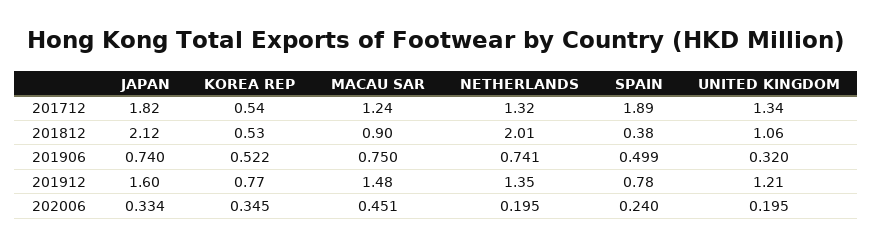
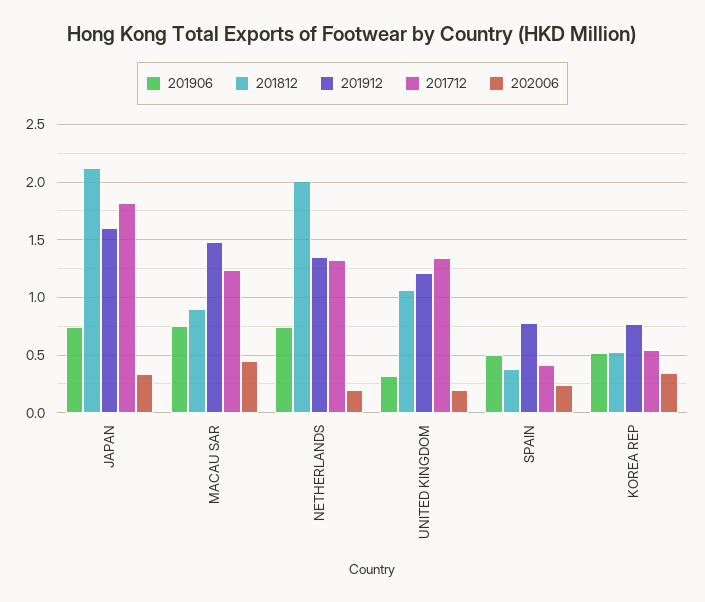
  {
    "201712": {
      "JAPAN": 1.82,
      "KOREA REP": 0.54,
      "MACAU SAR": 1.24,
      "NETHERLANDS": 1.32,
-     "SPAIN": 1.89,
+     "SPAIN": 0.4,
      "UNITED KINGDOM": 1.34
    },
    "201812": {
      "JAPAN": 2.12,
      "KOREA REP": 0.53,
      "MACAU SAR": 0.9,
      "NETHERLANDS": 2.01,
      "SPAIN": 0.38,
      "UNITED KINGDOM": 1.06
    },
    "201906": {
      "JAPAN": 0.74,
      "KOREA REP": 0.522,
      "MACAU SAR": 0.75,
      "NETHERLANDS": 0.741,
      "SPAIN": 0.499,
      "UNITED KINGDOM": 0.32
    },
    "201912": {
      "JAPAN": 1.6,
      "KOREA REP": 0.77,
      "MACAU SAR": 1.48,
      "NETHERLANDS": 1.35,
      "SPAIN": 0.78,
      "UNITED KINGDOM": 1.21
    },
    "202006": {
      "JAPAN": 0.334,
      "KOREA REP": 0.345,
      "MACAU SAR": 0.451,
      "NETHERLANDS": 0.195,
      "SPAIN": 0.24,
      "UNITED KINGDOM": 0.195
    }
  }

